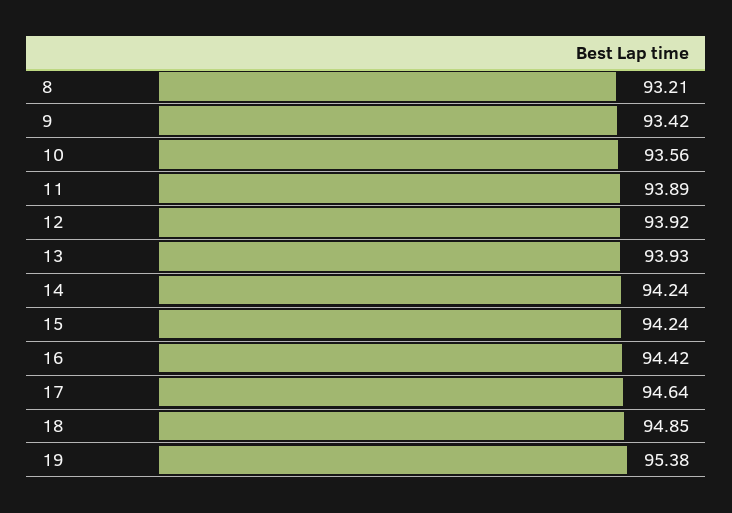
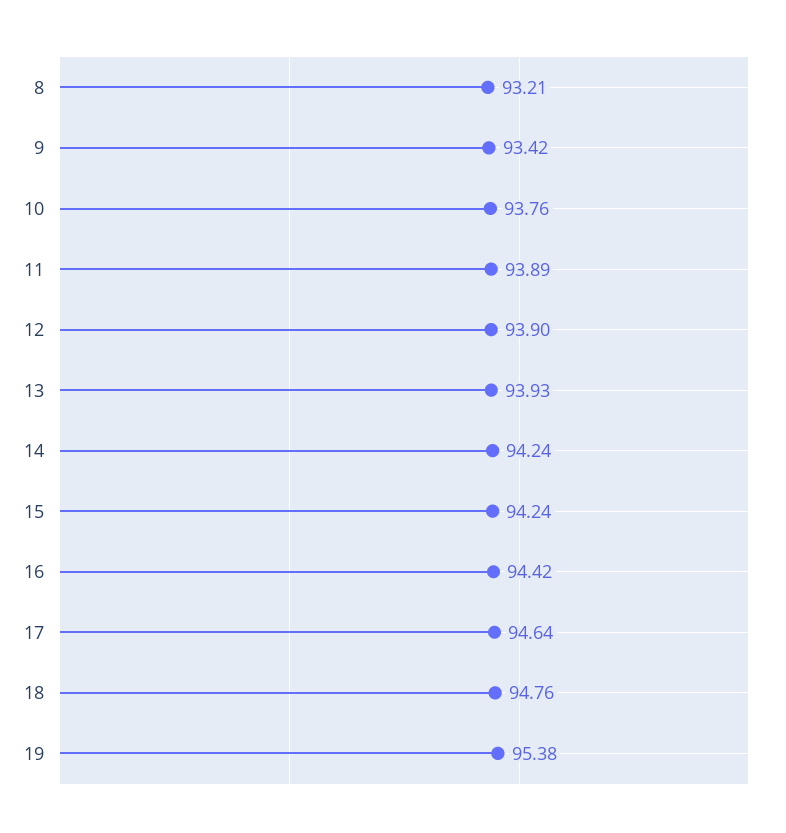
  {
    "8": 93.21,
    "9": 93.42,
-   "10": 93.56,
+   "10": 93.76,
    "11": 93.89,
-   "12": 93.92,
+   "12": 93.9,
    "13": 93.93,
    "14": 94.24,
    "15": 94.24,
    "16": 94.42,
    "17": 94.64,
-   "18": 94.85,
+   "18": 94.76,
    "19": 95.38
  }

